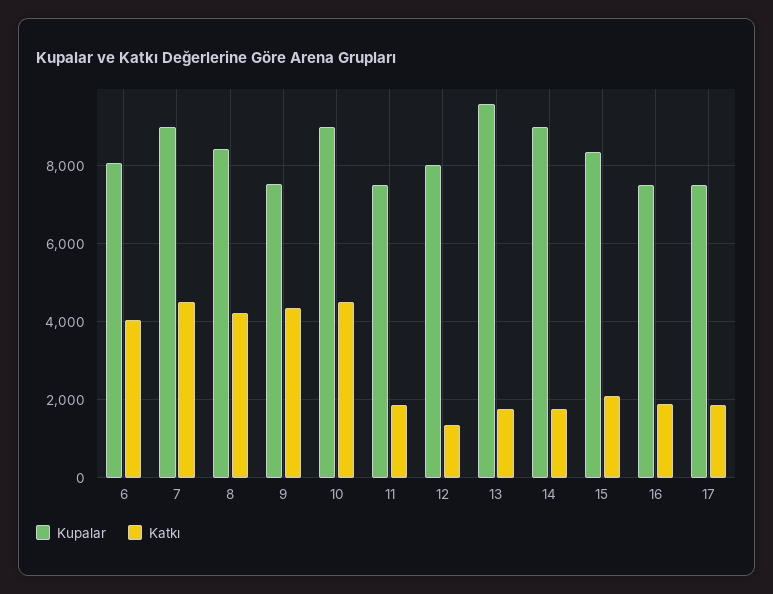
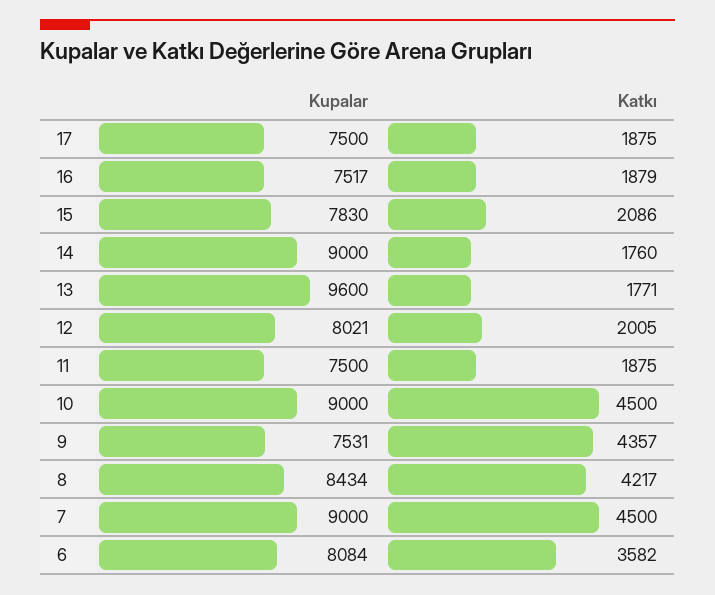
  {
    "Kupalar": {
      "6": 8084,
      "7": 9000,
      "8": 8434,
      "9": 7531,
      "10": 9000,
      "11": 7500,
      "12": 8021,
      "13": 9600,
      "14": 9000,
-     "15": 8400,
+     "15": 7830,
      "16": 7517,
      "17": 7500
    },
    "Katkı": {
-     "6": 4000,
+     "6": 3582,
      "7": 4500,
      "8": 4217,
      "9": 4357,
      "10": 4500,
      "11": 1875,
-     "12": 1400,
+     "12": 2005,
      "13": 1771,
      "14": 1760,
      "15": 2086,
      "16": 1879,
      "17": 1875
    }
  }

